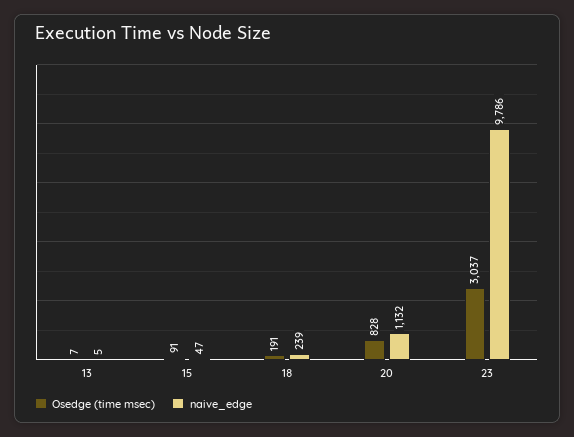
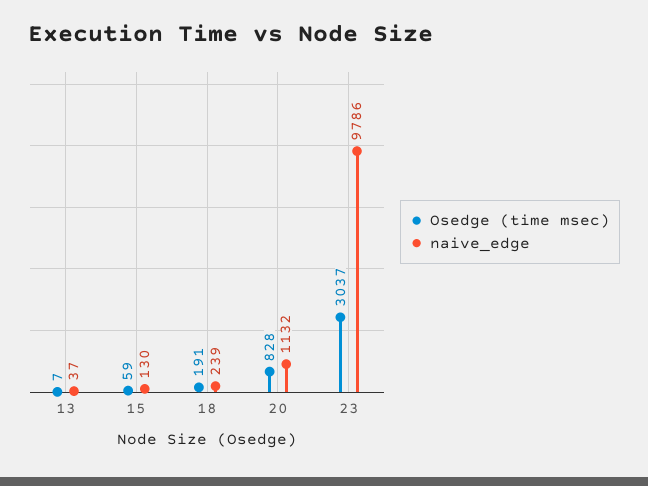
  {
    "Osedge (time msec)": {
      "13": 7,
-     "15": 91,
+     "15": 59,
      "18": 191,
      "20": 828,
      "23": 3037
    },
    "naive_edge": {
-     "13": 5,
+     "13": 37,
-     "15": 47,
+     "15": 130,
      "18": 239,
      "20": 1132,
      "23": 9786
    }
  }

